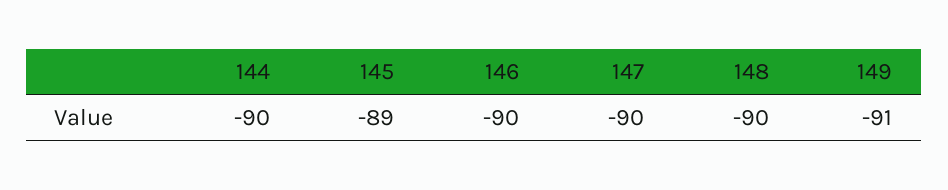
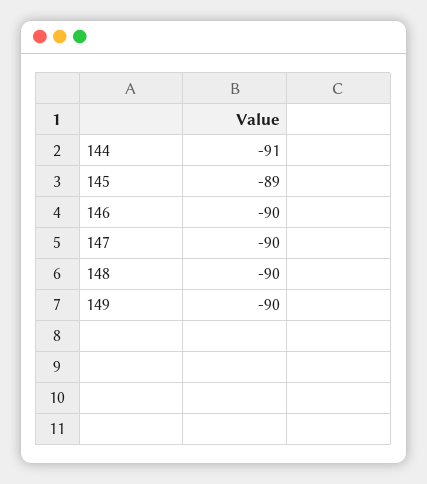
  {
-   "144": -90,
+   "144": -91,
    "145": -89,
    "146": -90,
    "147": -90,
    "148": -90,
-   "149": -91
+   "149": -90
  }

